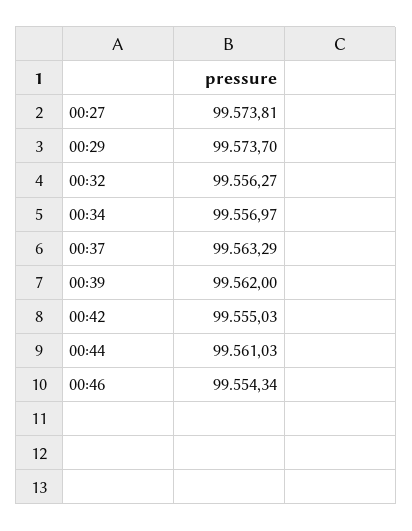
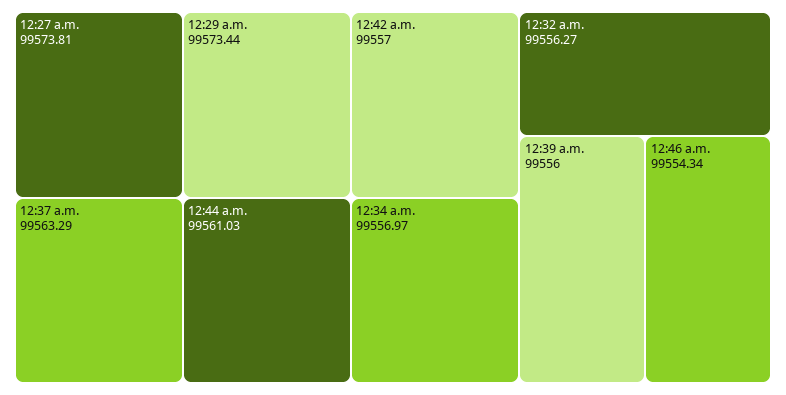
  {
    "00:27": 99573.81,
-   "00:29": 99573.7,
+   "00:29": 99573.44,
    "00:32": 99556.27,
    "00:34": 99556.97,
    "00:37": 99563.29,
-   "00:39": 99562,
+   "00:39": 99556,
-   "00:42": 99555.03,
+   "00:42": 99557,
    "00:44": 99561.03,
    "00:46": 99554.34
  }

